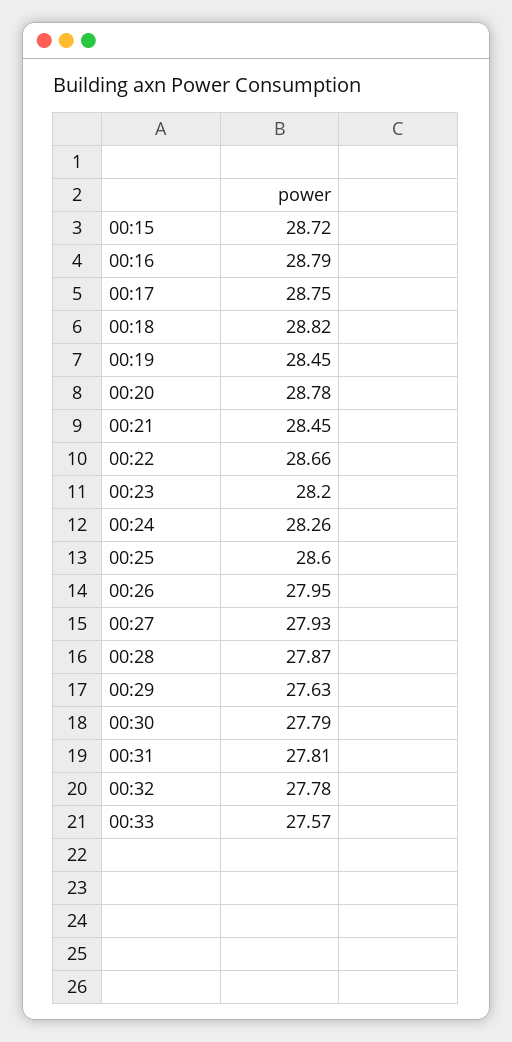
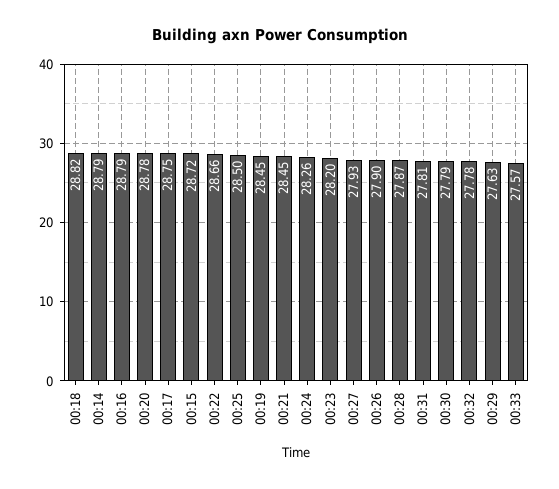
  {
    "00:15": 28.72,
    "00:16": 28.79,
    "00:17": 28.75,
    "00:18": 28.82,
    "00:19": 28.45,
    "00:20": 28.78,
    "00:21": 28.45,
    "00:22": 28.66,
    "00:23": 28.2,
    "00:24": 28.26,
-   "00:25": 28.6,
+   "00:25": 28.5,
-   "00:26": 27.95,
+   "00:26": 27.9,
    "00:27": 27.93,
    "00:28": 27.87,
    "00:29": 27.63,
    "00:30": 27.79,
    "00:31": 27.81,
    "00:32": 27.78,
-   "00:33": 27.57
+   "00:33": 27.57,
+   "00:14": 28.79
  }

